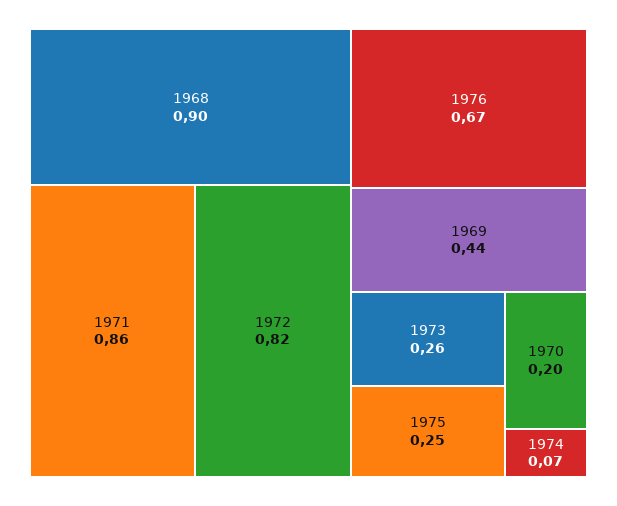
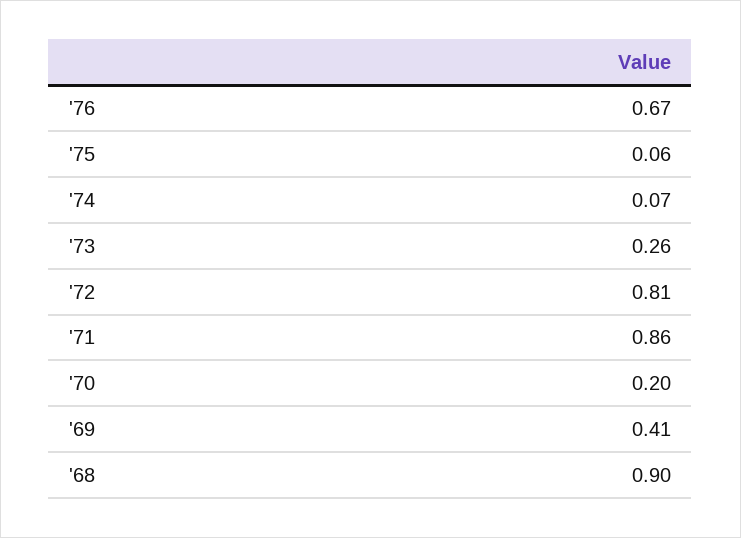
  {
    "1968": 0.9,
    "1971": 0.86,
-   "1972": 0.82,
+   "1972": 0.81,
    "1976": 0.67,
-   "1969": 0.44,
+   "1969": 0.41,
    "1973": 0.26,
-   "1975": 0.25,
+   "1975": 0.06,
    "1970": 0.2,
    "1974": 0.07
  }

